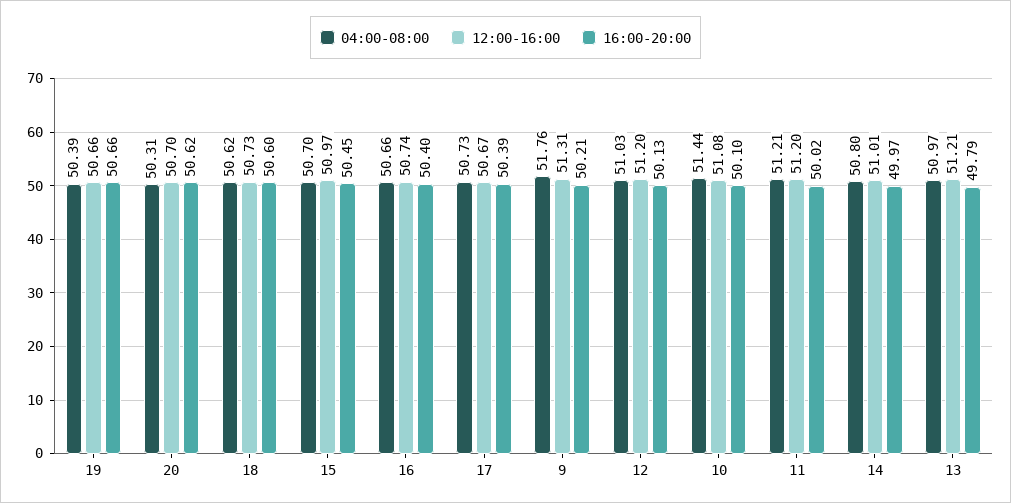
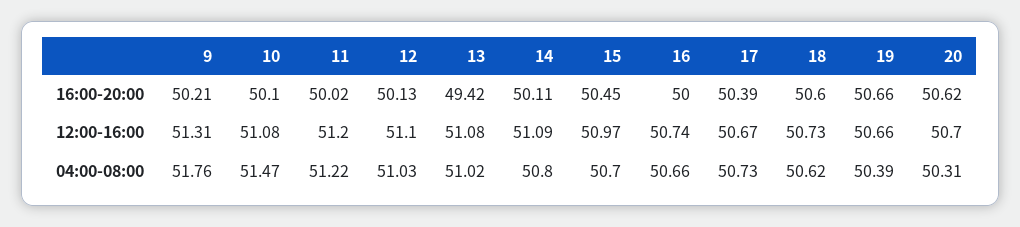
  {
    "04:00-08:00": {
      "19": 50.39,
      "20": 50.31,
      "18": 50.62,
      "15": 50.7,
      "16": 50.66,
      "17": 50.73,
      "9": 51.76,
      "12": 51.03,
-     "10": 51.44,
+     "10": 51.47,
-     "11": 51.21,
+     "11": 51.22,
      "14": 50.8,
-     "13": 50.97
+     "13": 51.02
    },
    "12:00-16:00": {
      "19": 50.66,
      "20": 50.7,
      "18": 50.73,
      "15": 50.97,
      "16": 50.74,
      "17": 50.67,
      "9": 51.31,
-     "12": 51.2,
+     "12": 51.1,
      "10": 51.08,
      "11": 51.2,
-     "14": 51.01,
+     "14": 51.09,
-     "13": 51.21
+     "13": 51.08
    },
    "16:00-20:00": {
      "19": 50.66,
      "20": 50.62,
      "18": 50.6,
      "15": 50.45,
-     "16": 50.4,
+     "16": 50,
      "17": 50.39,
      "9": 50.21,
      "12": 50.13,
      "10": 50.1,
      "11": 50.02,
-     "14": 49.97,
+     "14": 50.11,
-     "13": 49.79
+     "13": 49.42
    }
  }

